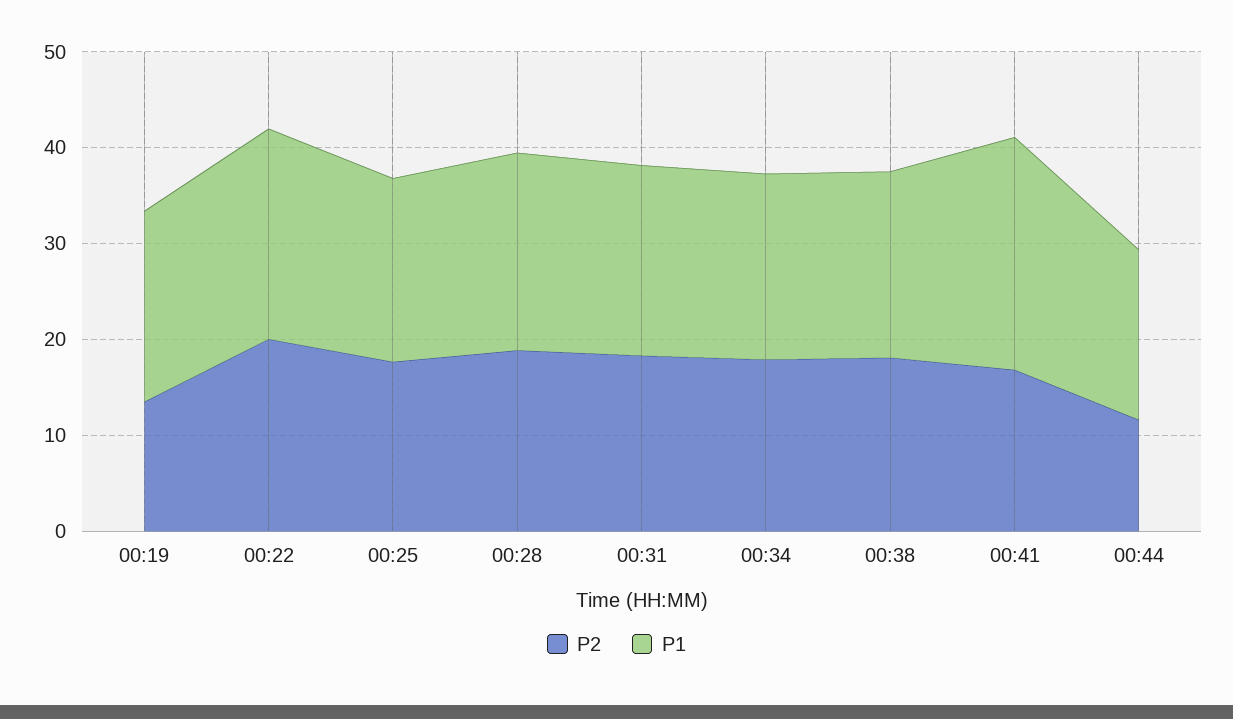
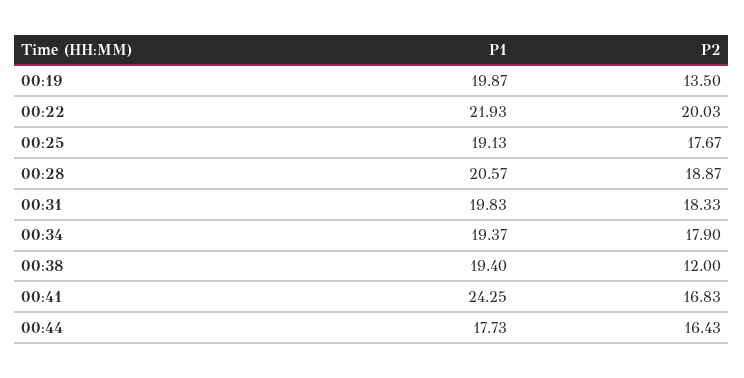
  {
    "P2": {
      "00:19": 13.5,
      "00:22": 20.03,
      "00:25": 17.67,
      "00:28": 18.87,
      "00:31": 18.33,
      "00:34": 17.9,
-     "00:38": 18,
+     "00:38": 12,
      "00:41": 16.83,
-     "00:44": 12
+     "00:44": 16.43
    },
    "P1": {
      "00:19": 19.87,
      "00:22": 21.93,
      "00:25": 19.13,
      "00:28": 20.57,
      "00:31": 19.83,
      "00:34": 19.37,
      "00:38": 19.4,
      "00:41": 24.25,
      "00:44": 17.73
    }
  }

